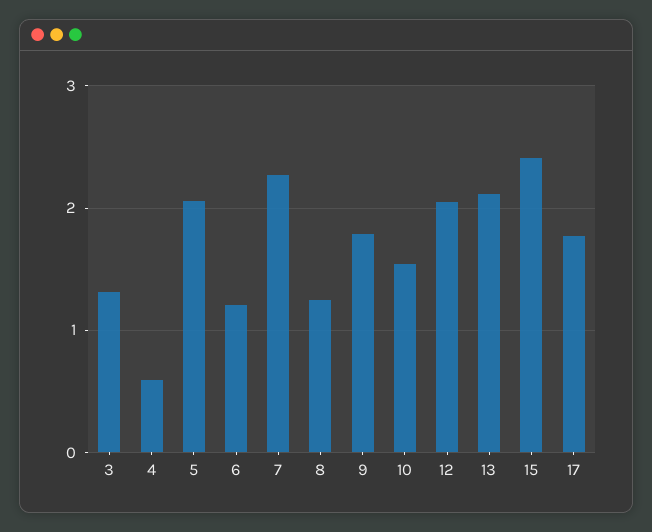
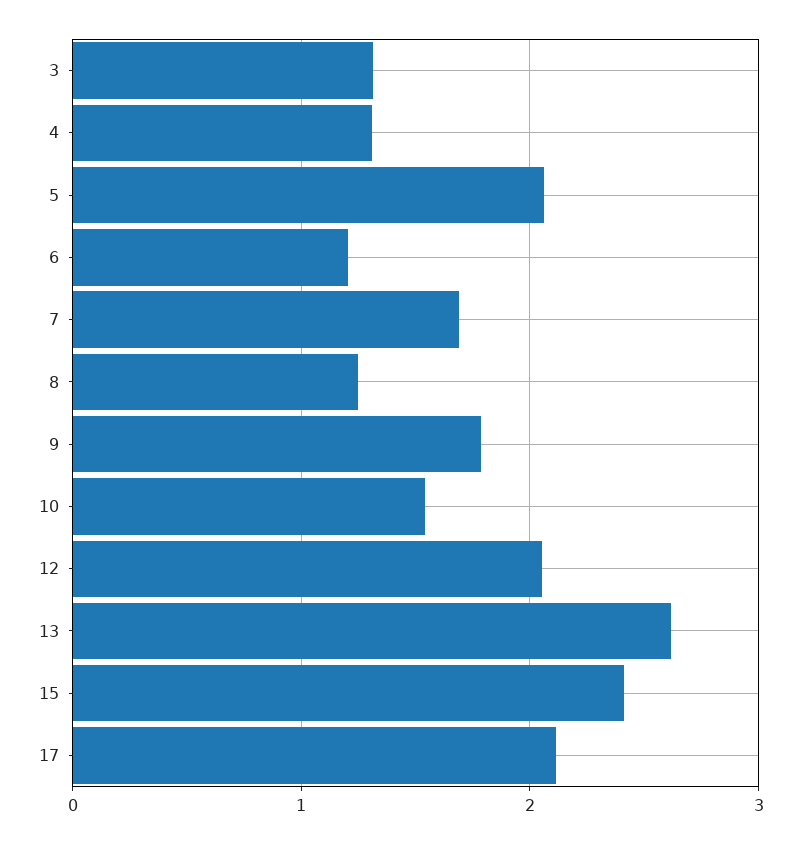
  {
    "3": 1.3,
-   "4": 0.6,
+   "4": 1.3,
    "5": 2.1,
    "6": 1.2,
-   "7": 2.3,
+   "7": 1.7,
    "8": 1.2,
    "9": 1.8,
    "10": 1.5,
    "12": 2.1,
-   "13": 2.1,
+   "13": 2.6,
    "15": 2.4,
-   "17": 1.8
+   "17": 2.1
  }

